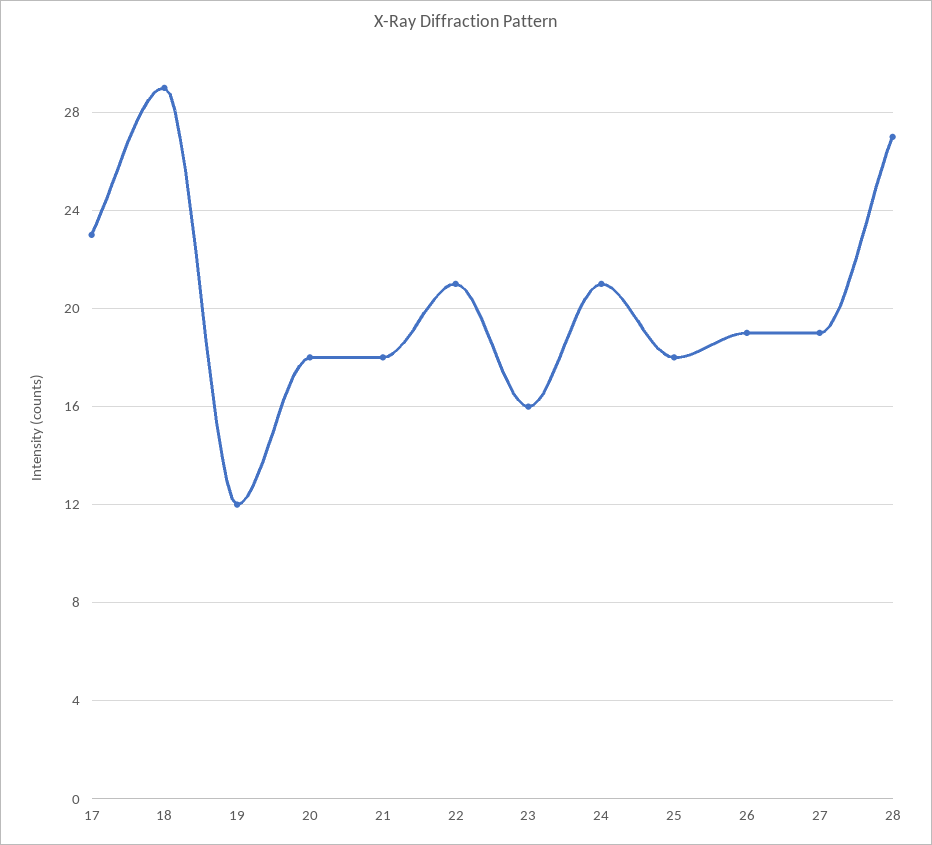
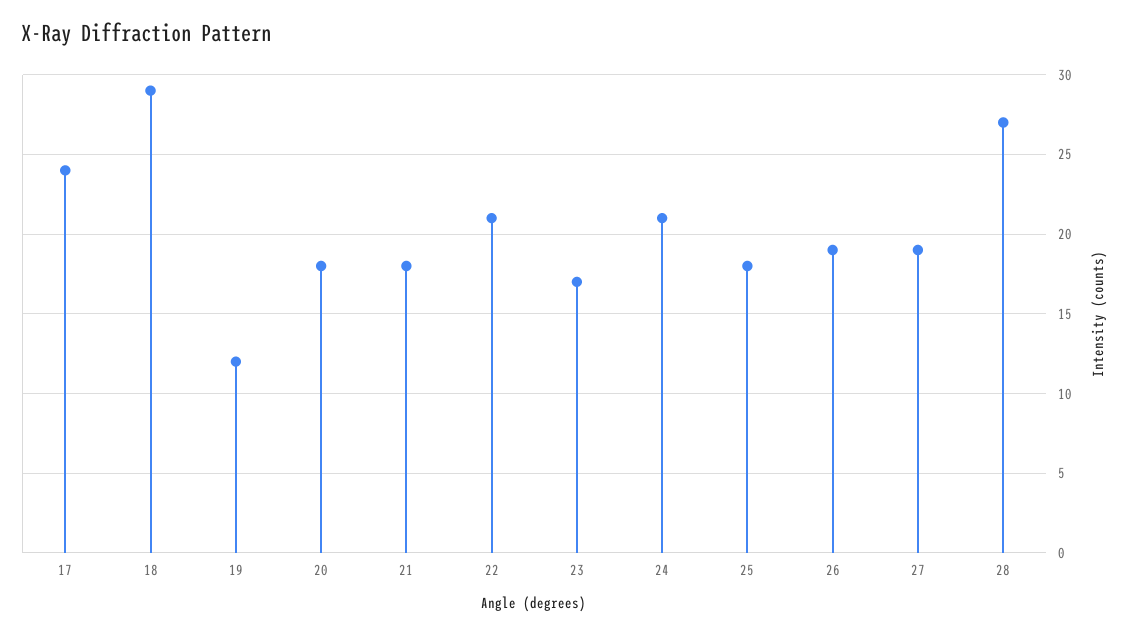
  {
-   "17": 23,
+   "17": 24,
    "18": 29,
    "19": 12,
    "20": 18,
    "21": 18,
    "22": 21,
-   "23": 16,
+   "23": 17,
    "24": 21,
    "25": 18,
    "26": 19,
    "27": 19,
    "28": 27
  }

